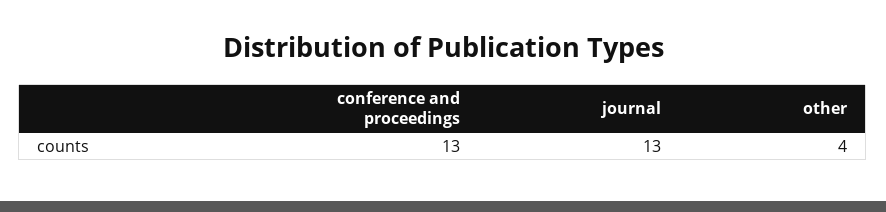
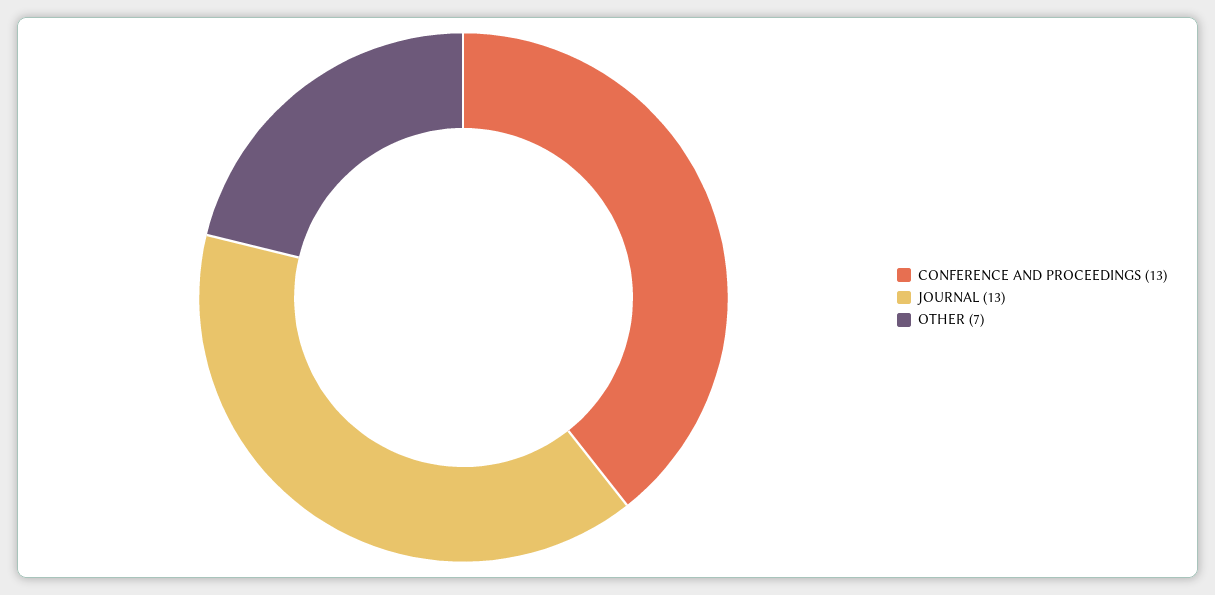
  {
    "conference and proceedings": 13,
    "journal": 13,
-   "other": 4
+   "other": 7
  }

